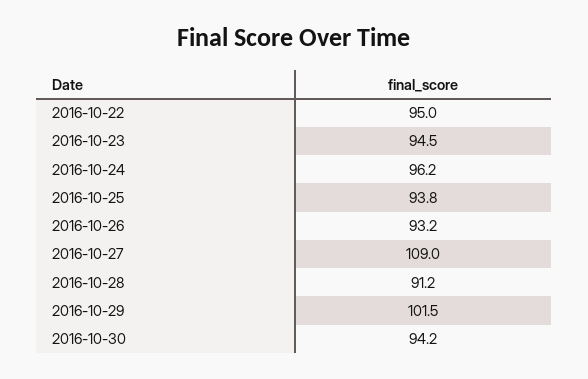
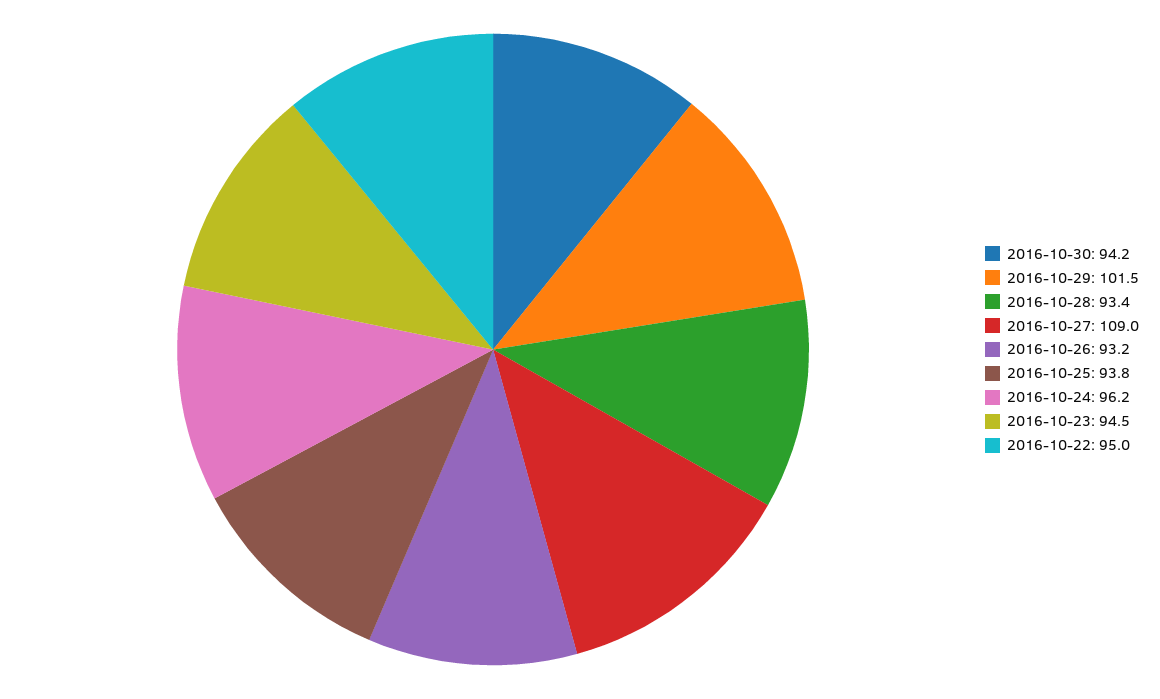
  {
    "2016-10-22": 95,
    "2016-10-23": 94.5,
    "2016-10-24": 96.2,
    "2016-10-25": 93.8,
    "2016-10-26": 93.2,
    "2016-10-27": 109,
-   "2016-10-28": 91.2,
+   "2016-10-28": 93.4,
    "2016-10-29": 101.5,
    "2016-10-30": 94.2
  }

